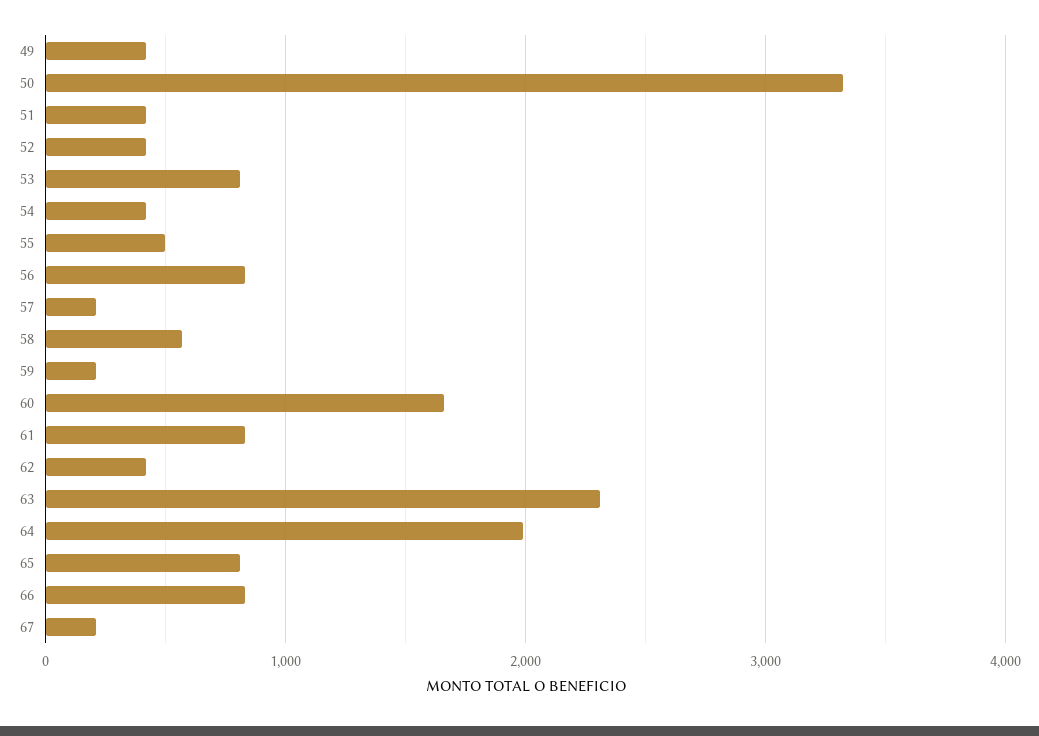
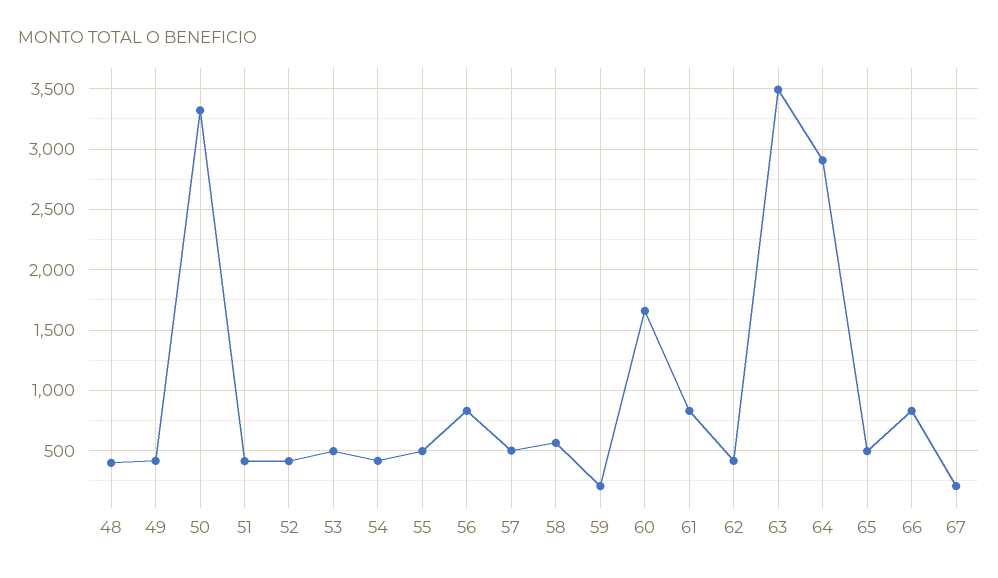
  {
    "49": 400,
    "50": 3300,
    "51": 400,
    "52": 400,
-   "53": 800,
+   "53": 500,
    "54": 400,
    "55": 500,
    "56": 850,
-   "57": 200,
+   "57": 500,
    "58": 550,
    "59": 200,
    "60": 1650,
    "61": 850,
    "62": 400,
-   "63": 2300,
+   "63": 3500,
-   "64": 2000,
+   "64": 2900,
-   "65": 800,
+   "65": 500,
    "66": 850,
-   "67": 200
+   "67": 200,
+   "48": 400
  }

